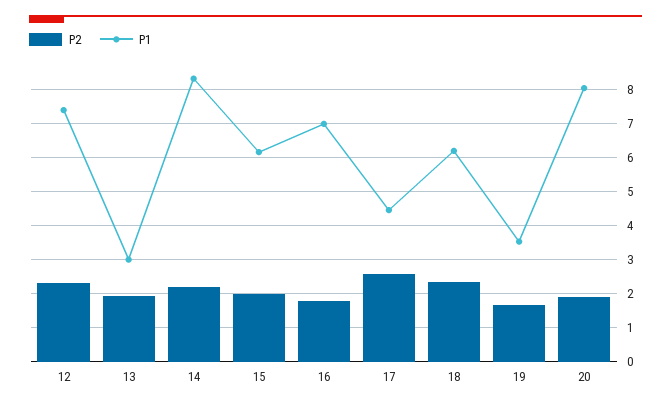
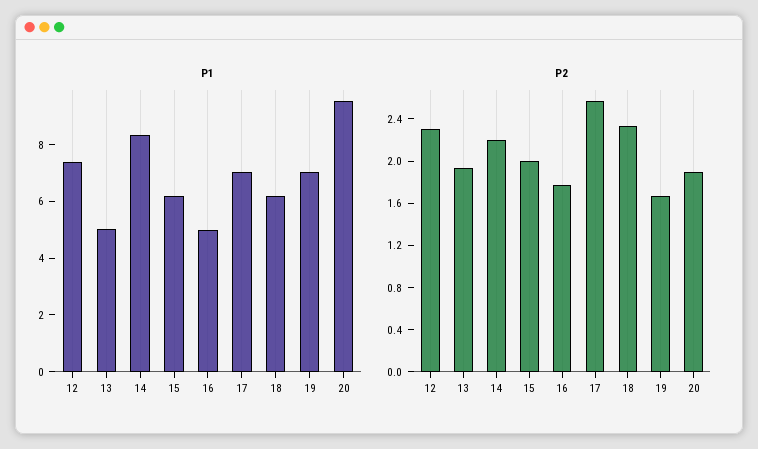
  {
    "P2": {
      "12": 2.3,
      "13": 1.9,
      "14": 2.2,
      "15": 2,
      "16": 1.8,
      "17": 2.6,
      "18": 2.3,
      "19": 1.7,
      "20": 1.9
    },
    "P1": {
      "12": 7.4,
-     "13": 3,
+     "13": 5,
      "14": 8.4,
      "15": 6.2,
-     "16": 7,
+     "16": 5,
-     "17": 4.4,
+     "17": 7,
      "18": 6.2,
-     "19": 3.6,
+     "19": 7,
-     "20": 8
+     "20": 9.5
    }
  }

